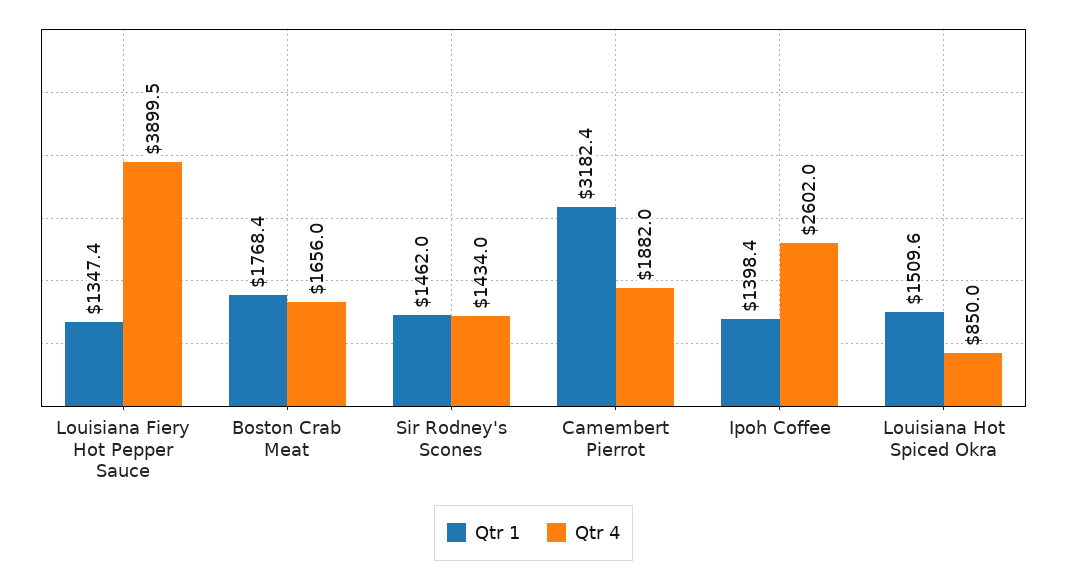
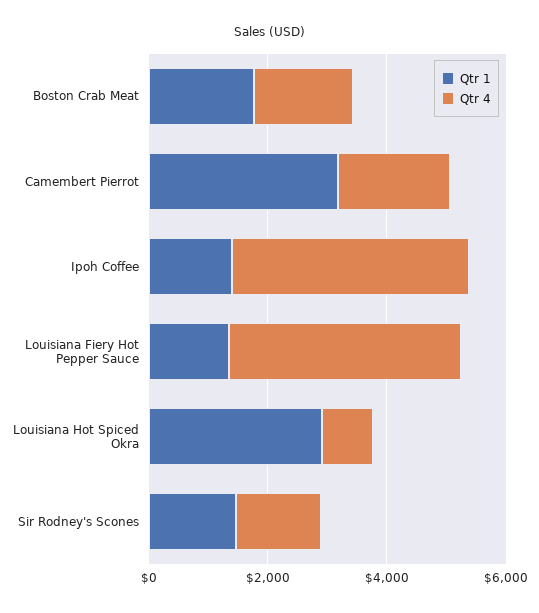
  {
    "Qtr 1": {
      "Louisiana Fiery Hot Pepper Sauce": 1347.4,
      "Boston Crab Meat": 1768.4,
      "Sir Rodney's Scones": 1462,
      "Camembert Pierrot": 3182.4,
      "Ipoh Coffee": 1398.4,
-     "Louisiana Hot Spiced Okra": 1509.6
+     "Louisiana Hot Spiced Okra": 3000
    },
    "Qtr 4": {
      "Louisiana Fiery Hot Pepper Sauce": 3899.5,
      "Boston Crab Meat": 1656,
      "Sir Rodney's Scones": 1434,
      "Camembert Pierrot": 1882,
-     "Ipoh Coffee": 2602,
+     "Ipoh Coffee": 4000,
      "Louisiana Hot Spiced Okra": 850
    }
  }

